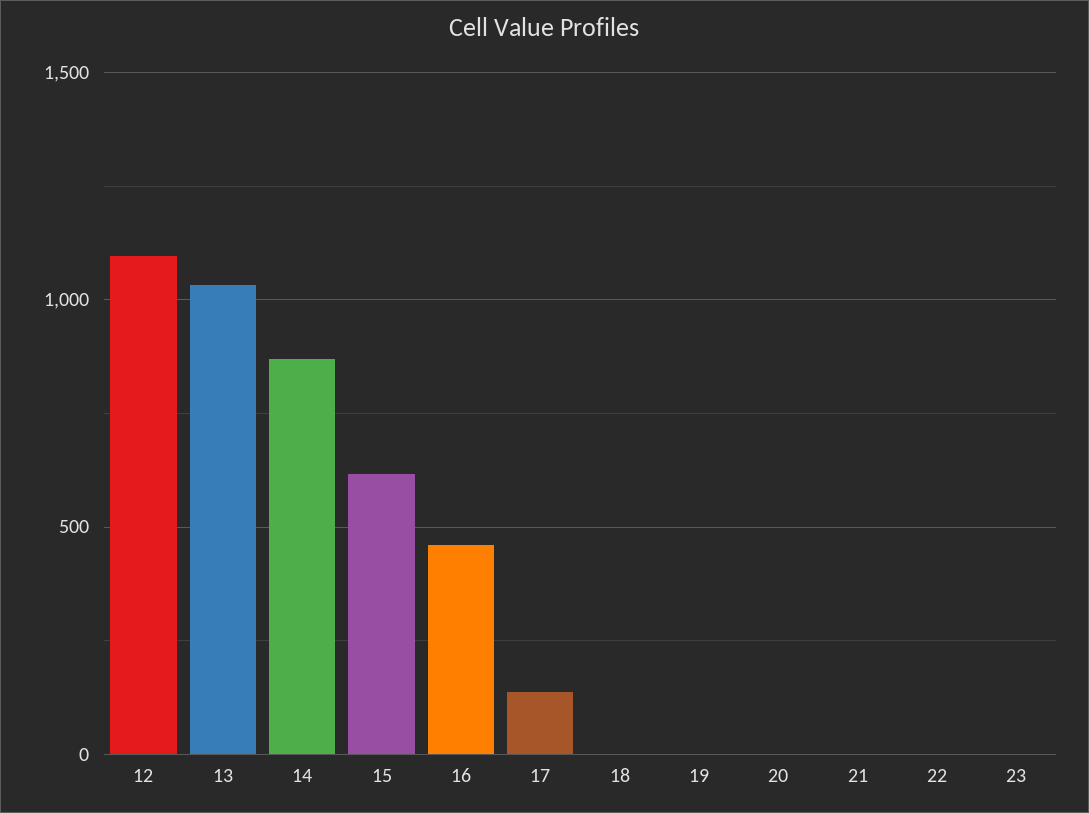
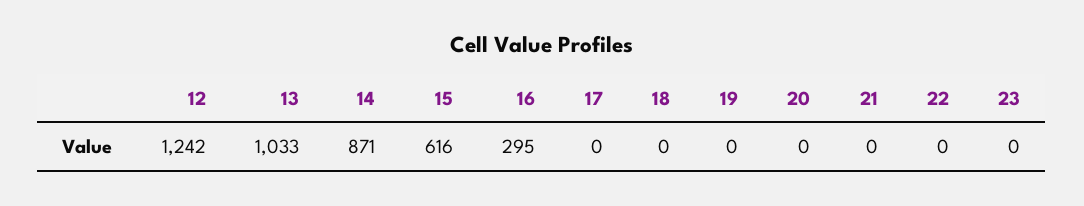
  {
-   "12": 1100,
+   "12": 1242,
    "13": 1033,
    "14": 871,
    "15": 616,
-   "16": 450,
+   "16": 295,
-   "17": 150,
+   "17": 0,
    "18": 0,
    "19": 0,
    "20": 0,
    "21": 0,
    "22": 0,
    "23": 0
  }

